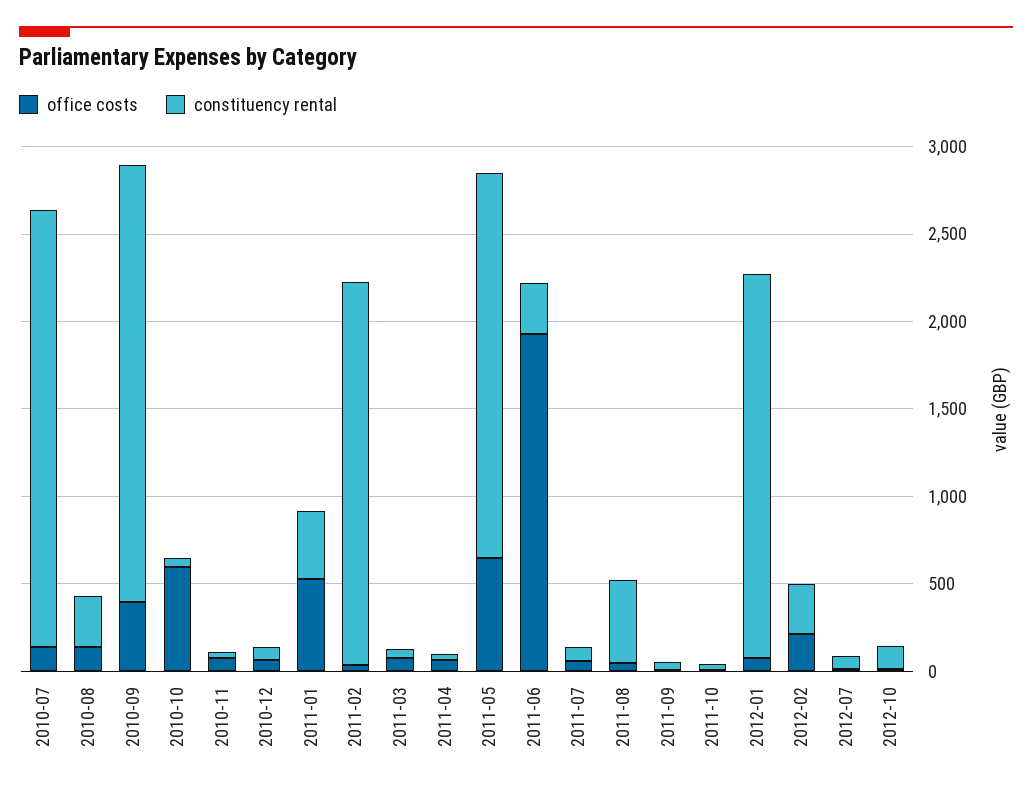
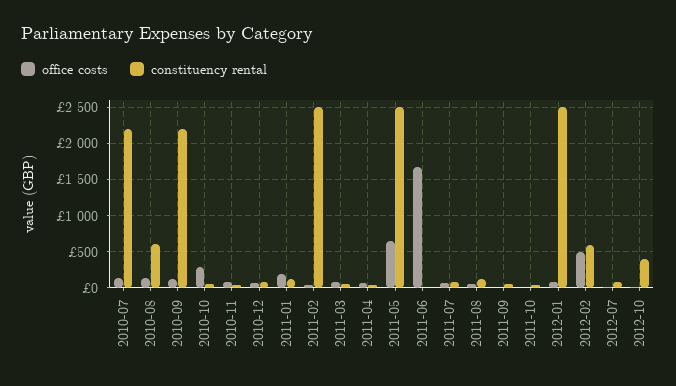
  {
    "office costs": {
      "2010-07": 100,
      "2010-08": 100,
-     "2010-09": 400,
+     "2010-09": 100,
-     "2010-10": 600,
+     "2010-10": 300,
      "2010-11": 100,
      "2010-12": 100,
-     "2011-01": 500,
+     "2011-01": 200,
      "2011-02": 0,
      "2011-03": 100,
      "2011-04": 100,
      "2011-05": 700,
-     "2011-06": 1900,
+     "2011-06": 1700,
      "2011-07": 100,
      "2011-08": 0,
      "2011-09": 0,
      "2011-10": 0,
      "2012-01": 100,
-     "2012-02": 200,
+     "2012-02": 500,
      "2012-07": 0,
      "2012-10": 0
    },
    "constituency rental": {
-     "2010-07": 2500,
+     "2010-07": 2200,
-     "2010-08": 300,
+     "2010-08": 600,
-     "2010-09": 2500,
+     "2010-09": 2200,
      "2010-10": 0,
      "2010-11": 0,
      "2010-12": 100,
-     "2011-01": 400,
+     "2011-01": 100,
-     "2011-02": 2200,
+     "2011-02": 2500,
      "2011-03": 0,
      "2011-04": 0,
-     "2011-05": 2200,
+     "2011-05": 2500,
-     "2011-06": 300,
+     "2011-06": 0,
      "2011-07": 100,
-     "2011-08": 500,
+     "2011-08": 100,
      "2011-09": 0,
      "2011-10": 0,
-     "2012-01": 2200,
+     "2012-01": 2500,
-     "2012-02": 300,
+     "2012-02": 600,
      "2012-07": 100,
-     "2012-10": 100
+     "2012-10": 400
    }
  }

